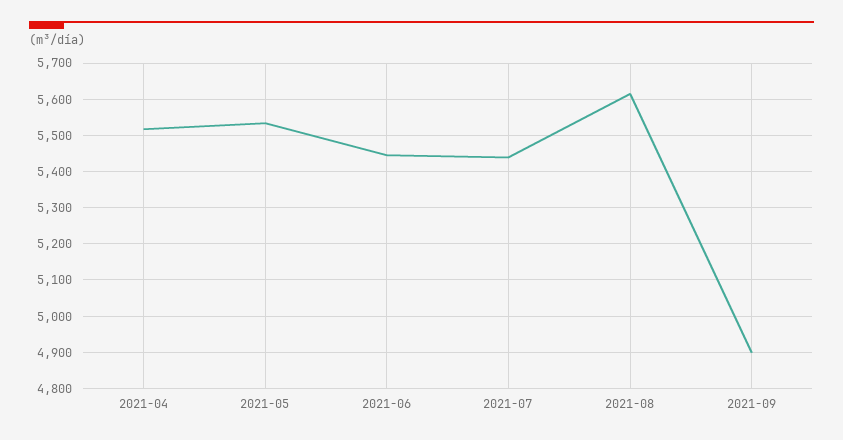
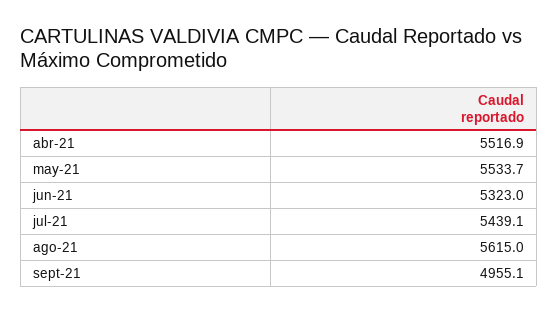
  {
    "2021-04": 5516.9,
    "2021-05": 5533.7,
-   "2021-06": 5440,
+   "2021-06": 5323,
    "2021-07": 5439.1,
    "2021-08": 5615,
-   "2021-09": 4900
+   "2021-09": 4955.1
  }

